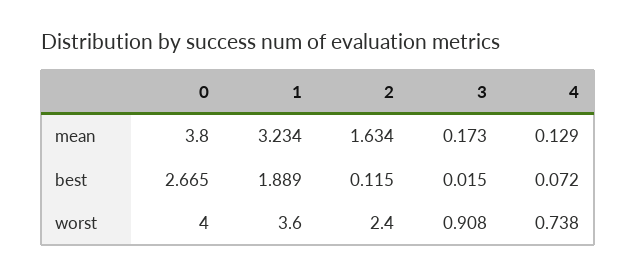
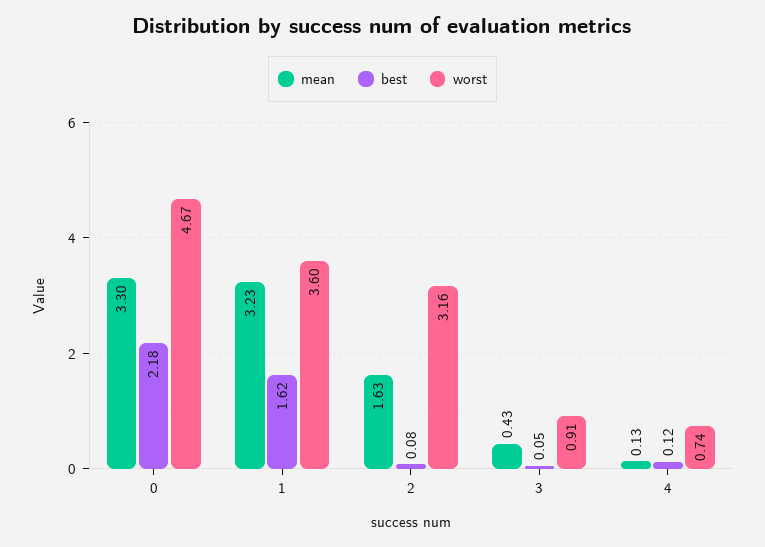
  {
    "mean": {
-     "0": 3.8,
+     "0": 3.3,
      "1": 3.234,
      "2": 1.634,
-     "3": 0.173,
+     "3": 0.43,
      "4": 0.129
    },
    "best": {
-     "0": 2.665,
+     "0": 2.18,
-     "1": 1.889,
+     "1": 1.62,
-     "2": 0.115,
+     "2": 0.08,
-     "3": 0.015,
+     "3": 0.05,
-     "4": 0.072
+     "4": 0.12
    },
    "worst": {
-     "0": 4,
+     "0": 4.67,
      "1": 3.6,
-     "2": 2.4,
+     "2": 3.16,
      "3": 0.908,
      "4": 0.738
    }
  }

